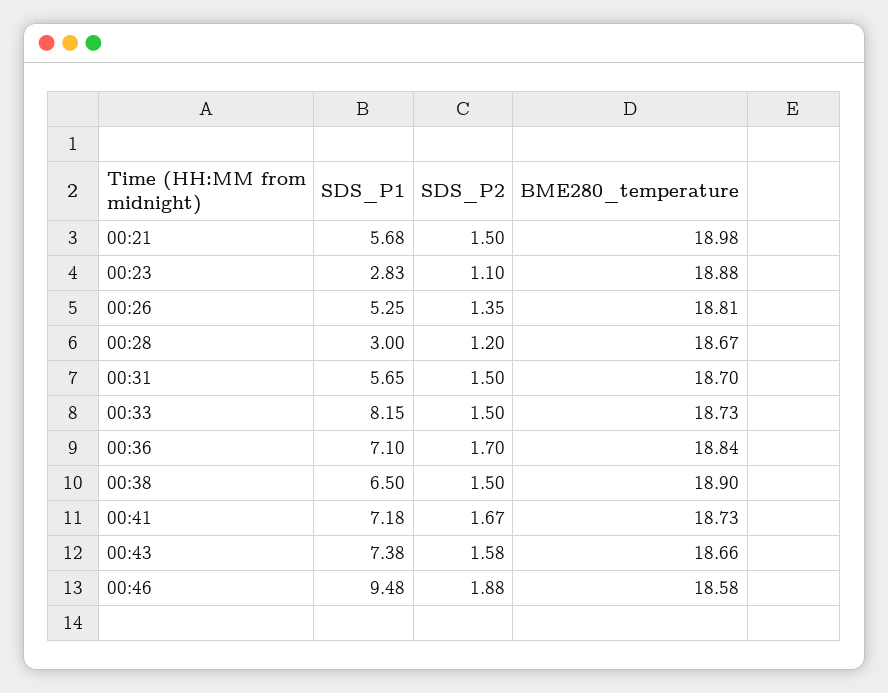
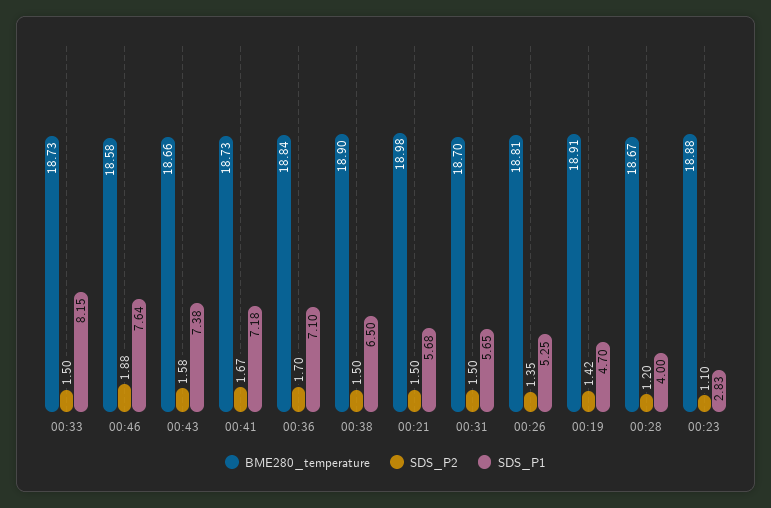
  {
    "SDS_P1": {
      "00:21": 5.68,
      "00:23": 2.83,
      "00:26": 5.25,
-     "00:28": 3,
+     "00:28": 4,
      "00:31": 5.65,
      "00:33": 8.15,
      "00:36": 7.1,
      "00:38": 6.5,
      "00:41": 7.18,
      "00:43": 7.38,
-     "00:46": 9.48
+     "00:46": 7.64,
+     "00:19": 4.7
    },
    "SDS_P2": {
      "00:21": 1.5,
      "00:23": 1.1,
      "00:26": 1.35,
      "00:28": 1.2,
      "00:31": 1.5,
      "00:33": 1.5,
      "00:36": 1.7,
      "00:38": 1.5,
      "00:41": 1.67,
      "00:43": 1.58,
-     "00:46": 1.88
+     "00:46": 1.88,
+     "00:19": 1.42
    },
    "BME280_temperature": {
      "00:21": 18.98,
      "00:23": 18.88,
      "00:26": 18.81,
      "00:28": 18.67,
      "00:31": 18.7,
      "00:33": 18.73,
      "00:36": 18.84,
      "00:38": 18.9,
      "00:41": 18.73,
      "00:43": 18.66,
-     "00:46": 18.58
+     "00:46": 18.58,
+     "00:19": 18.91
    }
  }

